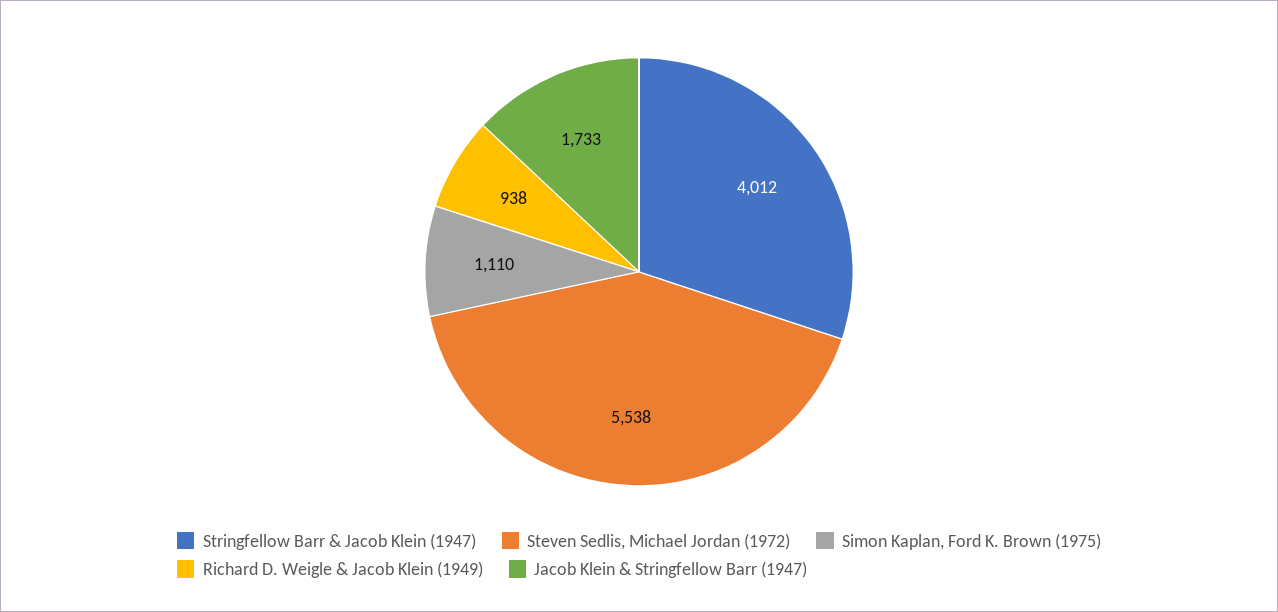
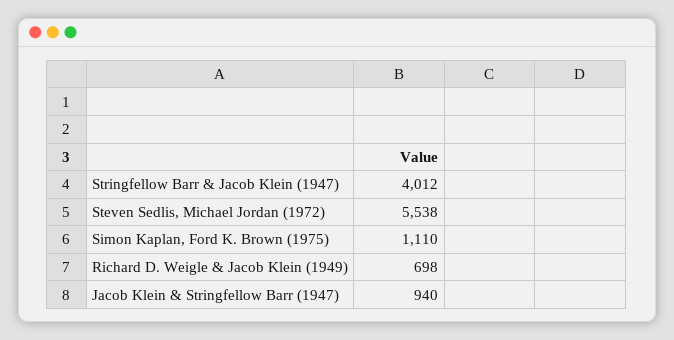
  {
    "Stringfellow Barr & Jacob Klein (1947)": 4012,
    "Steven Sedlis, Michael Jordan (1972)": 5538,
    "Simon Kaplan, Ford K. Brown (1975)": 1110,
-   "Richard D. Weigle & Jacob Klein (1949)": 938,
+   "Richard D. Weigle & Jacob Klein (1949)": 698,
-   "Jacob Klein & Stringfellow Barr (1947)": 1733
+   "Jacob Klein & Stringfellow Barr (1947)": 940
  }

